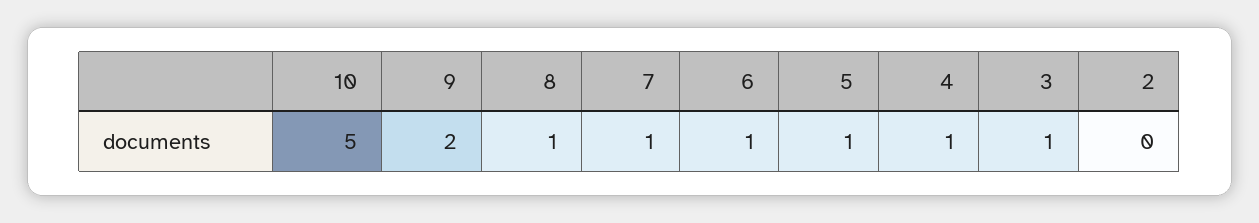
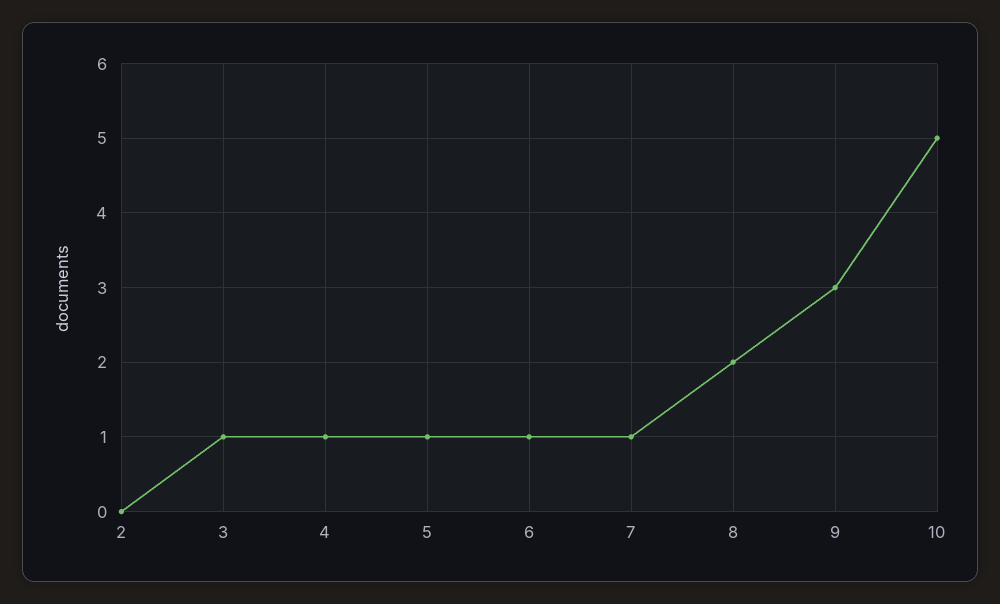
  {
    "10": 5,
-   "9": 2,
+   "9": 3,
-   "8": 1,
+   "8": 2,
    "7": 1,
    "6": 1,
    "5": 1,
    "4": 1,
    "3": 1,
    "2": 0
  }

